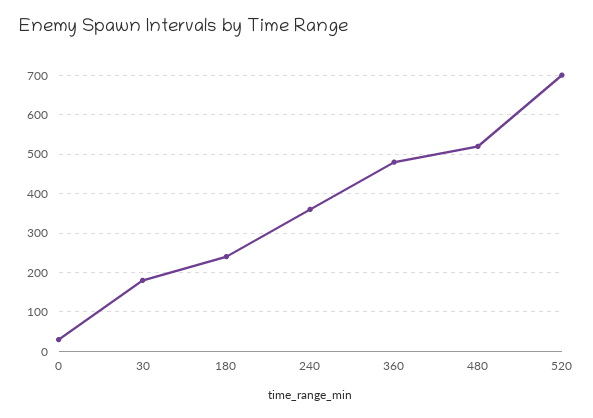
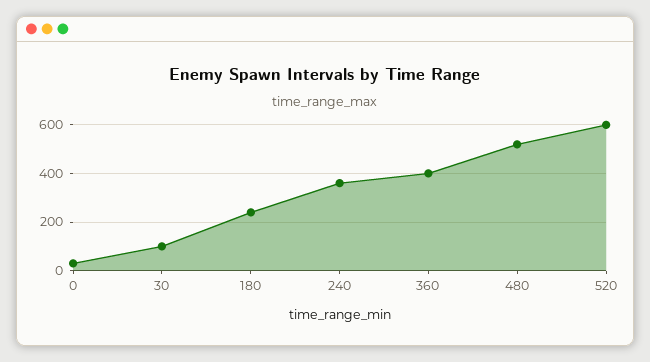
  {
    "0": 40,
-   "30": 180,
+   "30": 100,
    "180": 240,
    "240": 360,
-   "360": 480,
+   "360": 400,
    "480": 520,
-   "520": 700
+   "520": 600
  }

